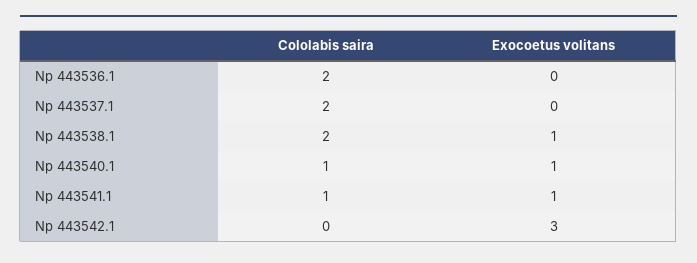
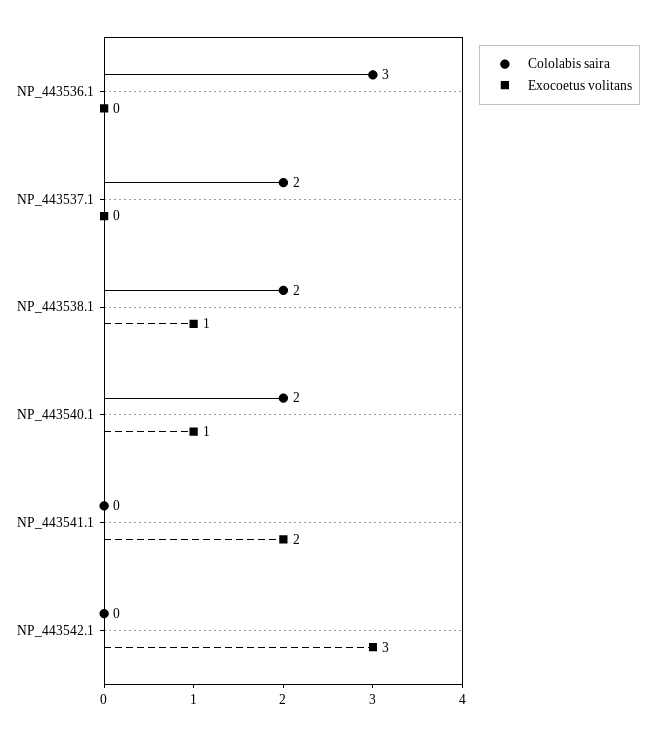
  {
    "Cololabis saira": {
-     "Np 443536.1": 2,
+     "Np 443536.1": 3,
      "Np 443537.1": 2,
      "Np 443538.1": 2,
-     "Np 443540.1": 1,
+     "Np 443540.1": 2,
-     "Np 443541.1": 1,
+     "Np 443541.1": 0,
      "Np 443542.1": 0
    },
    "Exocoetus volitans": {
      "Np 443536.1": 0,
      "Np 443537.1": 0,
      "Np 443538.1": 1,
      "Np 443540.1": 1,
-     "Np 443541.1": 1,
+     "Np 443541.1": 2,
      "Np 443542.1": 3
    }
  }

